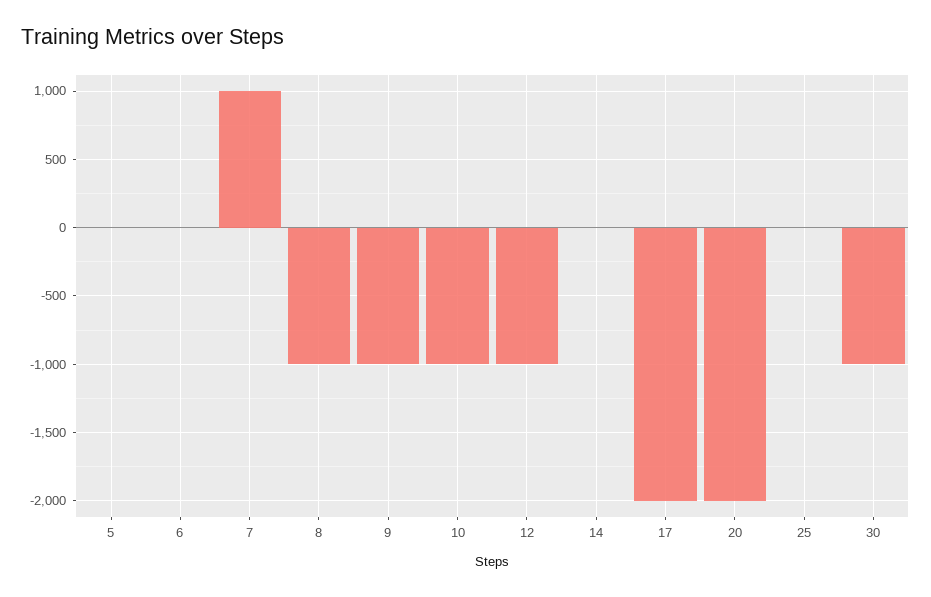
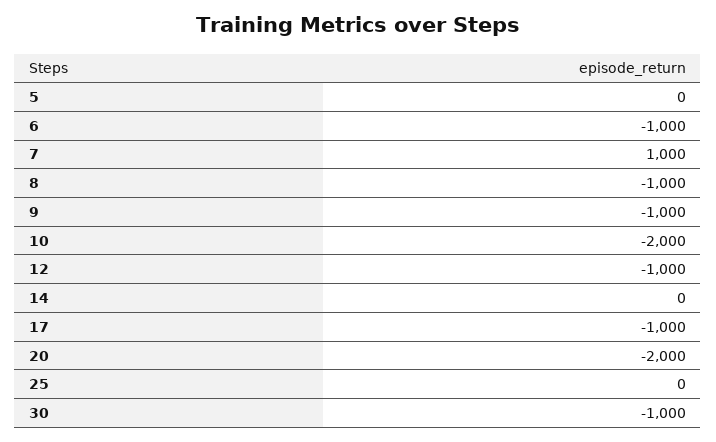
  {
    "5": 0,
-   "6": 0,
+   "6": -1000,
    "7": 1000,
    "8": -1000,
    "9": -1000,
-   "10": -1000,
+   "10": -2000,
    "12": -1000,
    "14": 0,
-   "17": -2000,
+   "17": -1000,
    "20": -2000,
    "25": 0,
    "30": -1000
  }

